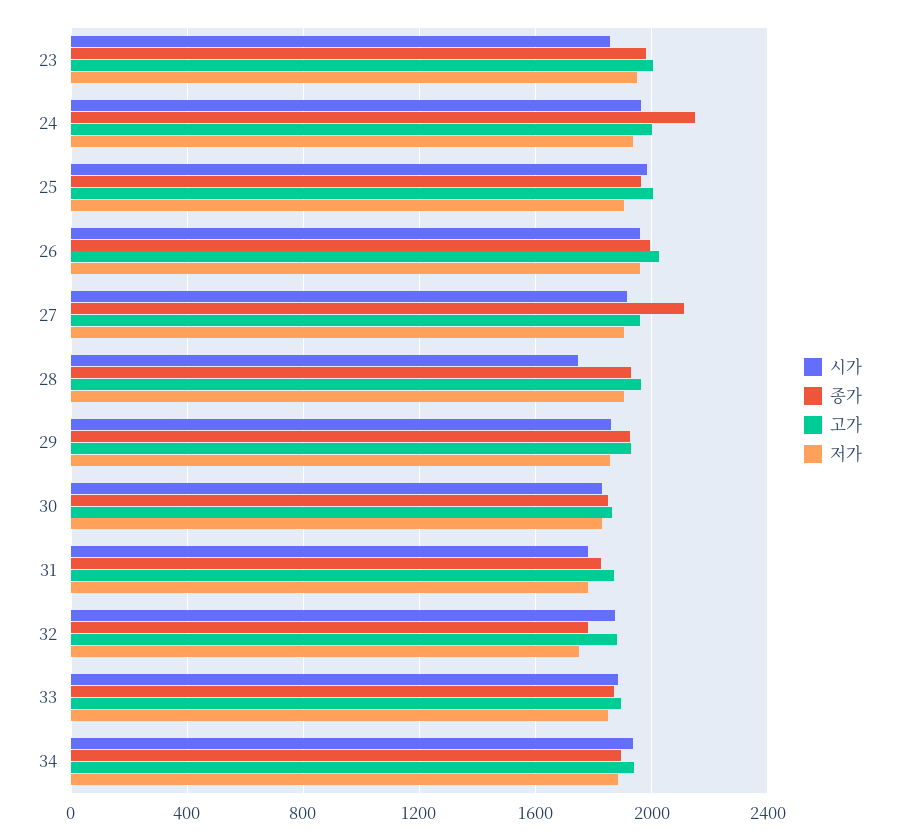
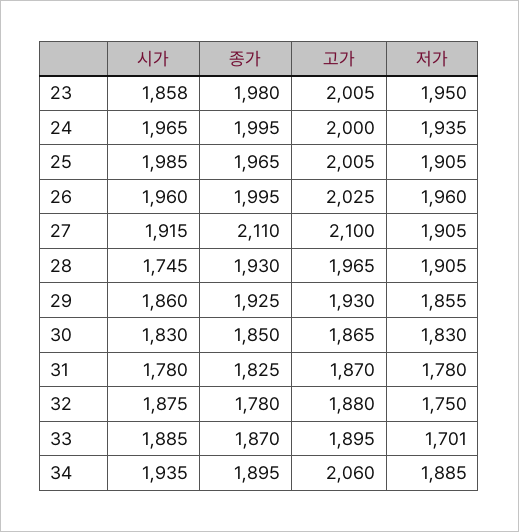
  {
    "시가": {
      "23": 1858,
      "24": 1965,
      "25": 1985,
      "26": 1960,
      "27": 1915,
      "28": 1745,
      "29": 1860,
      "30": 1830,
      "31": 1780,
      "32": 1875,
      "33": 1885,
      "34": 1935
    },
    "종가": {
      "23": 1980,
-     "24": 2150,
+     "24": 1995,
      "25": 1965,
      "26": 1995,
      "27": 2110,
      "28": 1930,
      "29": 1925,
      "30": 1850,
      "31": 1825,
      "32": 1780,
      "33": 1870,
      "34": 1895
    },
    "고가": {
      "23": 2005,
      "24": 2000,
      "25": 2005,
      "26": 2025,
-     "27": 1950,
+     "27": 2100,
      "28": 1965,
      "29": 1930,
      "30": 1865,
      "31": 1870,
      "32": 1880,
      "33": 1895,
-     "34": 1950
+     "34": 2060
    },
    "저가": {
      "23": 1950,
      "24": 1935,
      "25": 1905,
      "26": 1960,
      "27": 1905,
      "28": 1905,
      "29": 1855,
      "30": 1830,
      "31": 1780,
      "32": 1750,
-     "33": 1850,
+     "33": 1701,
      "34": 1885
    }
  }

